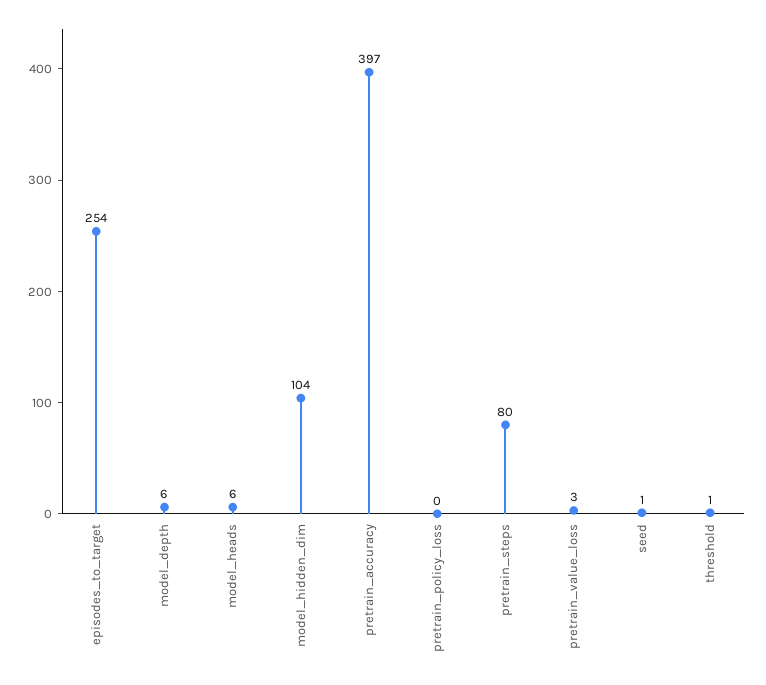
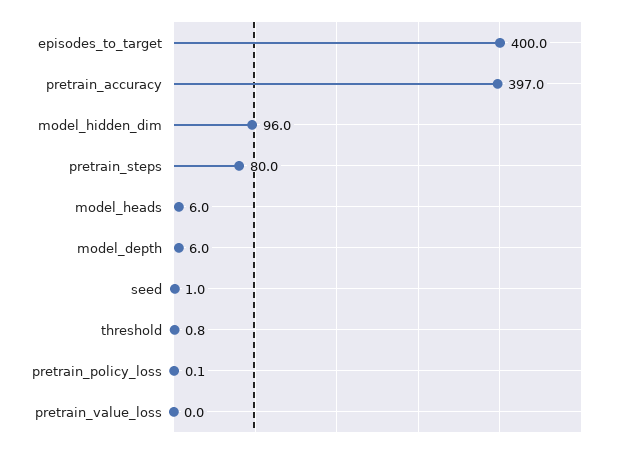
  {
-   "episodes_to_target": 254,
+   "episodes_to_target": 400,
    "model_depth": 6,
    "model_heads": 6,
-   "model_hidden_dim": 104,
+   "model_hidden_dim": 96,
    "pretrain_accuracy": 397,
    "pretrain_policy_loss": 0.1,
    "pretrain_steps": 80,
-   "pretrain_value_loss": 3,
+   "pretrain_value_loss": 0,
    "seed": 1,
    "threshold": 0.8
  }

